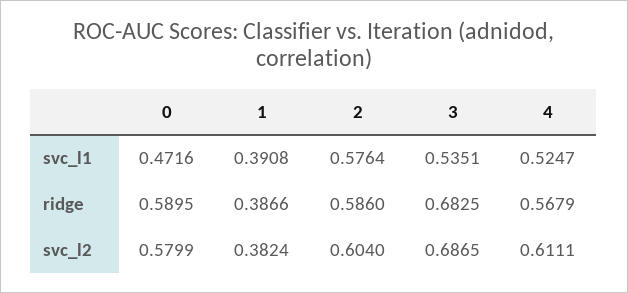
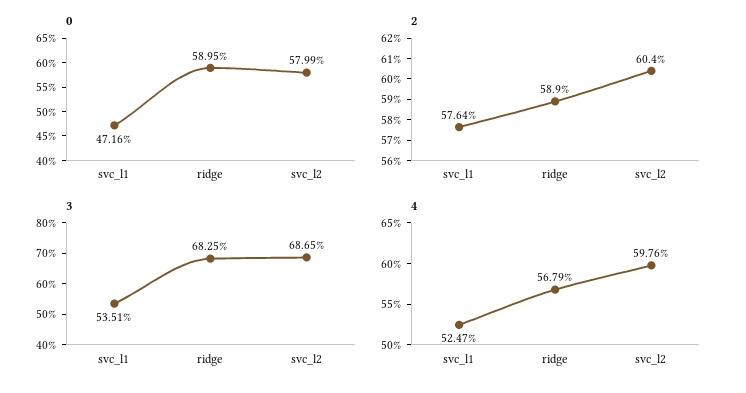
  {
    "0": {
      "svc_l1": 0.4716,
      "ridge": 0.5895,
      "svc_l2": 0.5799
    },
-   "1": {
-     "svc_l1": 0.3908,
-     "ridge": 0.3866,
-     "svc_l2": 0.3824
-   },
    "2": {
      "svc_l1": 0.5764,
-     "ridge": 0.586,
+     "ridge": 0.589,
      "svc_l2": 0.604
    },
    "3": {
      "svc_l1": 0.5351,
      "ridge": 0.6825,
      "svc_l2": 0.6865
    },
    "4": {
      "svc_l1": 0.5247,
      "ridge": 0.5679,
-     "svc_l2": 0.6111
+     "svc_l2": 0.5976
    }
  }

